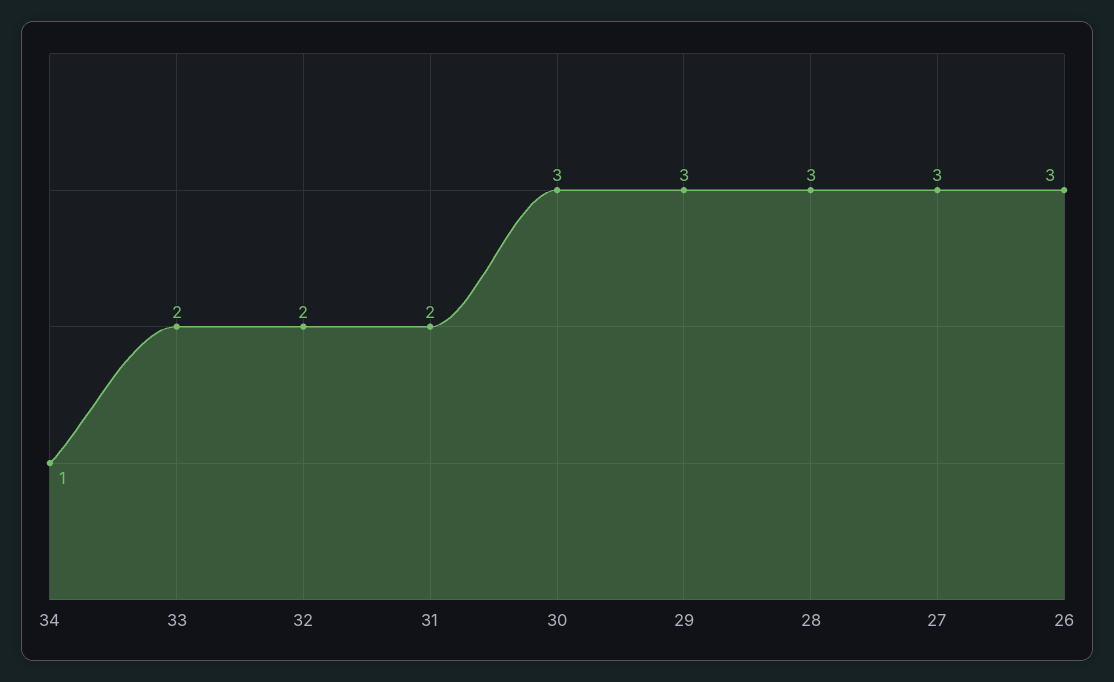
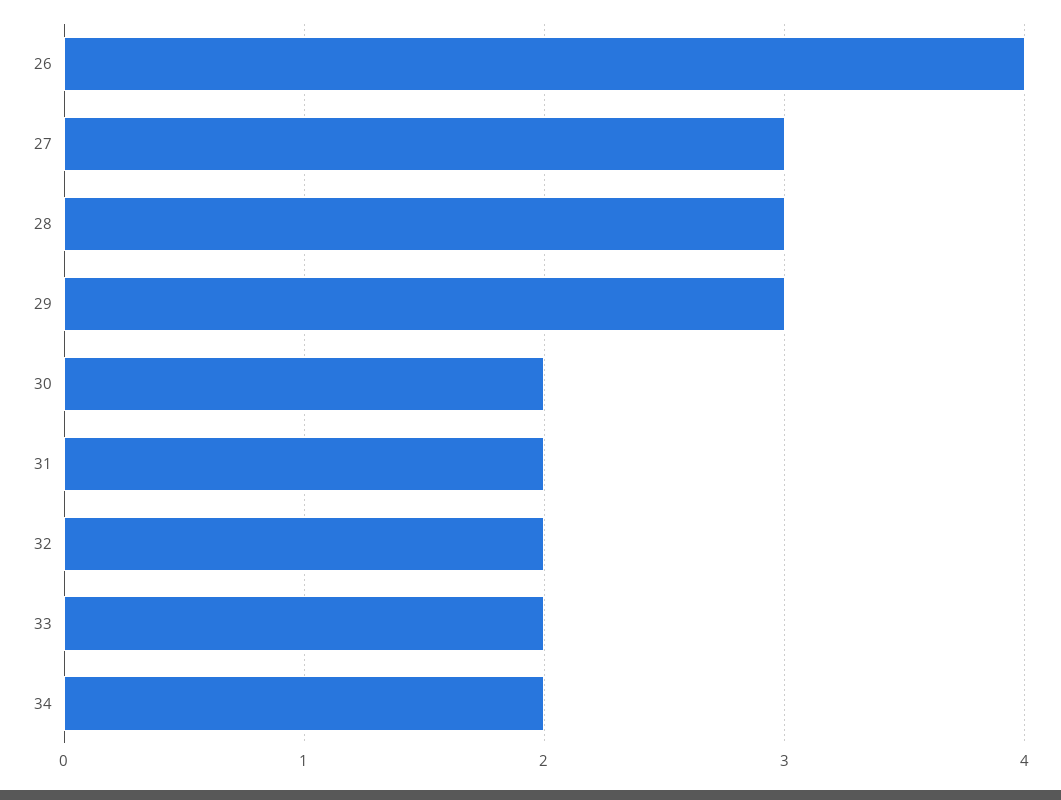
  {
-   "34": 1,
+   "34": 2,
    "33": 2,
    "32": 2,
    "31": 2,
-   "30": 3,
+   "30": 2,
    "29": 3,
    "28": 3,
    "27": 3,
-   "26": 3
+   "26": 4
  }

